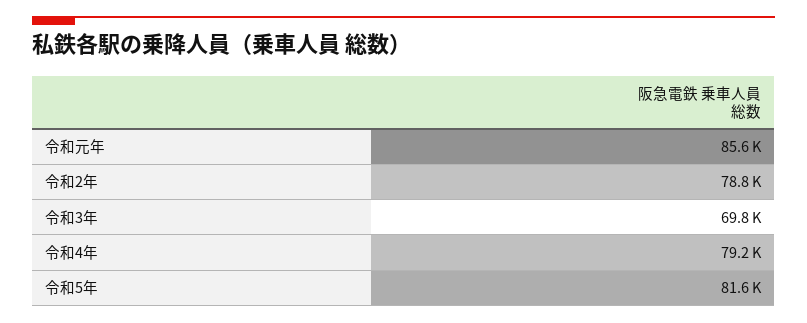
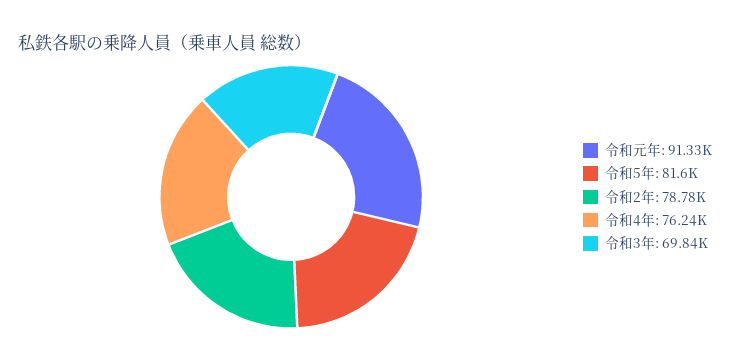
  {
-   "令和元年": 85600,
+   "令和元年": 91330,
    "令和2年": 78780,
    "令和3年": 69840,
-   "令和4年": 79200,
+   "令和4年": 76240,
    "令和5年": 81600
  }

